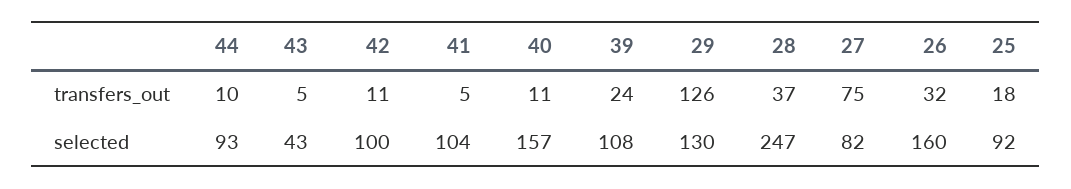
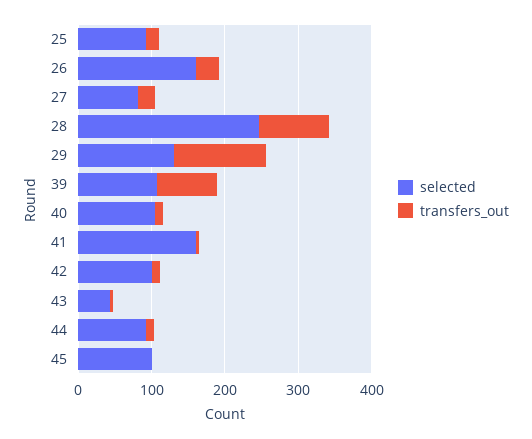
  {
    "transfers_out": {
      "44": 10,
      "43": 5,
      "42": 11,
      "41": 5,
      "40": 11,
-     "39": 24,
+     "39": 80,
      "29": 126,
-     "28": 37,
+     "28": 100,
-     "27": 75,
+     "27": 20,
      "26": 32,
-     "25": 18
+     "25": 18,
+     "45": 0
    },
    "selected": {
      "44": 93,
      "43": 43,
      "42": 100,
-     "41": 104,
+     "41": 160,
-     "40": 157,
+     "40": 100,
      "39": 108,
      "29": 130,
      "28": 247,
      "27": 82,
      "26": 160,
-     "25": 92
+     "25": 92,
+     "45": 100
    }
  }

